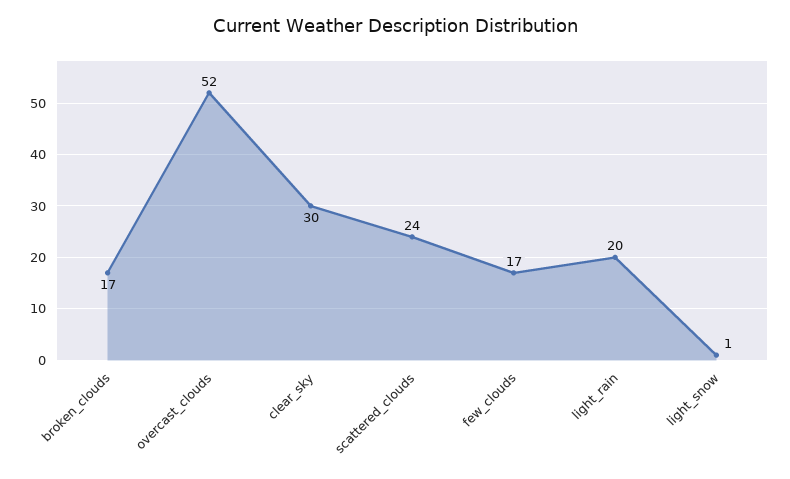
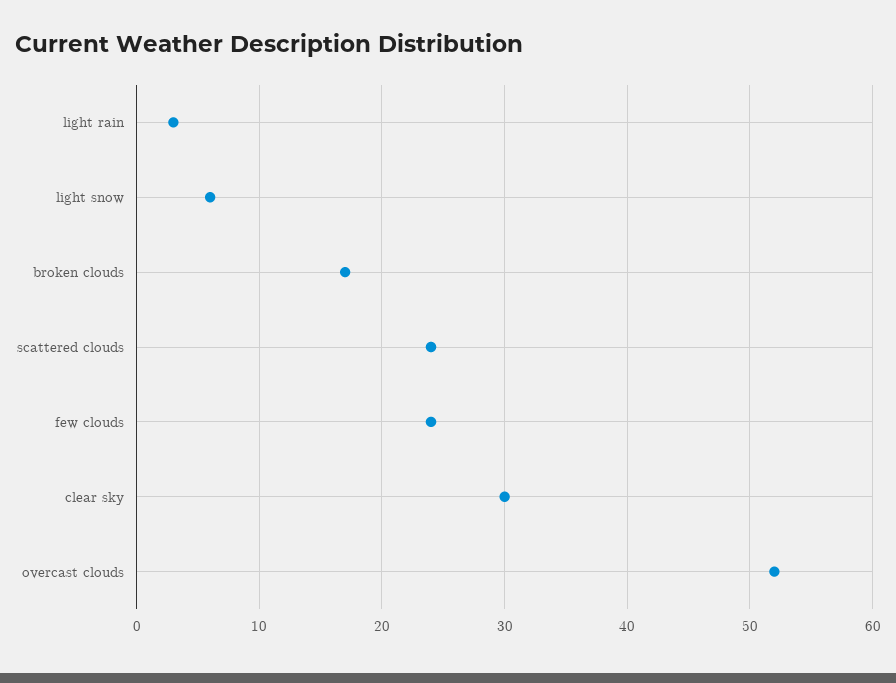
  {
    "broken_clouds": 17,
    "overcast_clouds": 52,
    "clear_sky": 30,
    "scattered_clouds": 24,
-   "few_clouds": 17,
+   "few_clouds": 24,
-   "light_rain": 20,
+   "light_rain": 3,
-   "light_snow": 1
+   "light_snow": 6
  }

